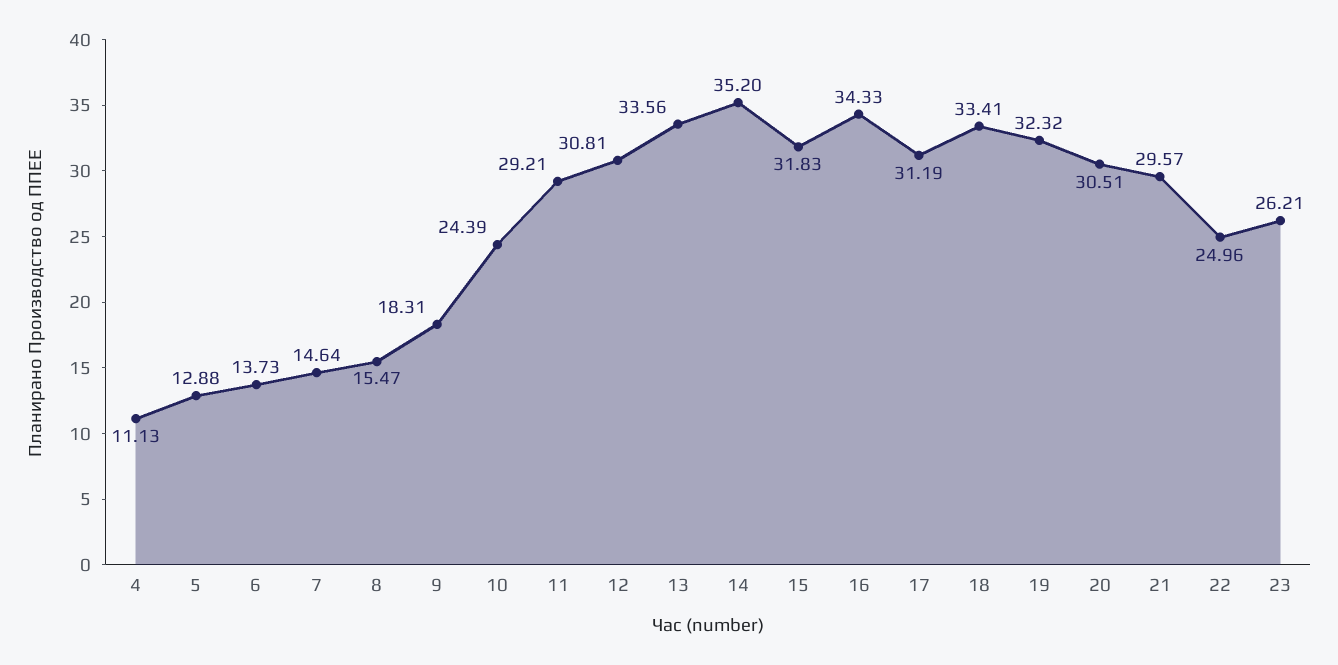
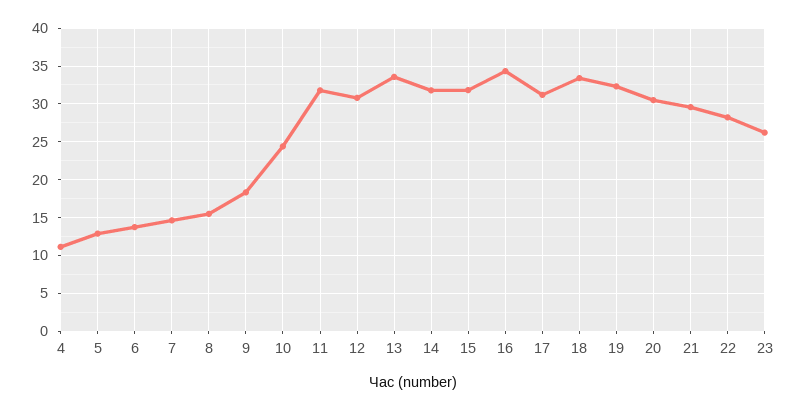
  {
    "4": 11.13,
    "5": 12.88,
    "6": 13.73,
    "7": 14.64,
    "8": 15.47,
    "9": 18.31,
    "10": 24.39,
-   "11": 29.21,
+   "11": 32,
    "12": 30.81,
    "13": 33.56,
-   "14": 35.2,
+   "14": 32,
    "15": 31.83,
    "16": 34.33,
    "17": 31.19,
    "18": 33.41,
    "19": 32.32,
    "20": 30.51,
    "21": 29.57,
-   "22": 24.96,
+   "22": 28,
    "23": 26.21
  }

